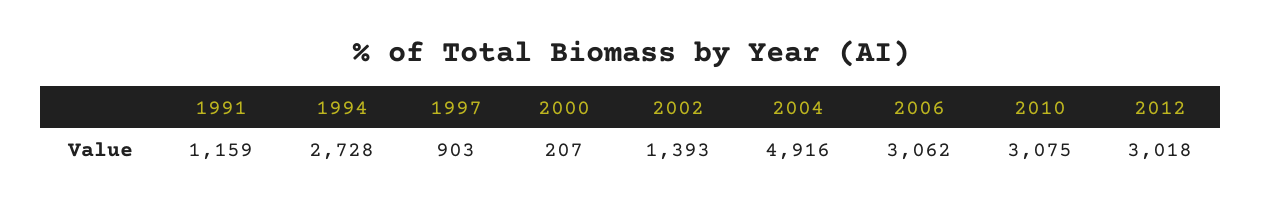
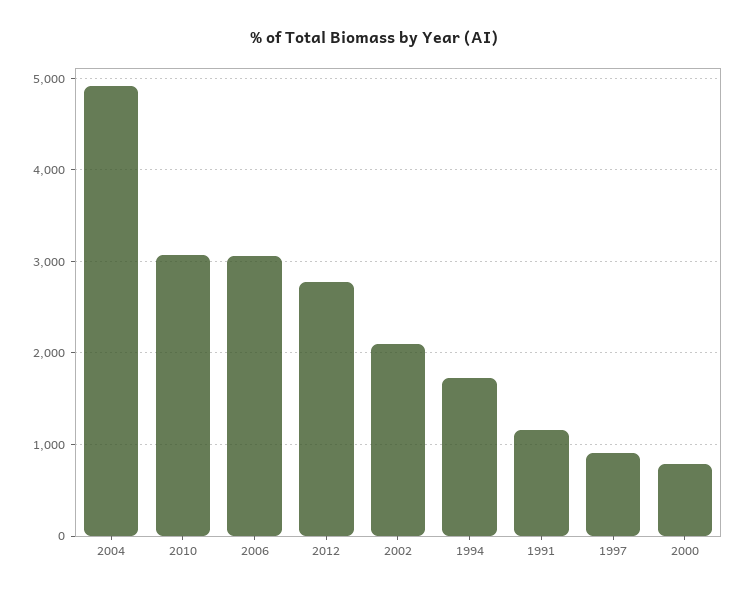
  {
    "1991": 1159,
-   "1994": 2728,
+   "1994": 1700,
    "1997": 903,
-   "2000": 207,
+   "2000": 800,
-   "2002": 1393,
+   "2002": 2100,
    "2004": 4916,
    "2006": 3062,
    "2010": 3075,
-   "2012": 3018
+   "2012": 2800
  }

